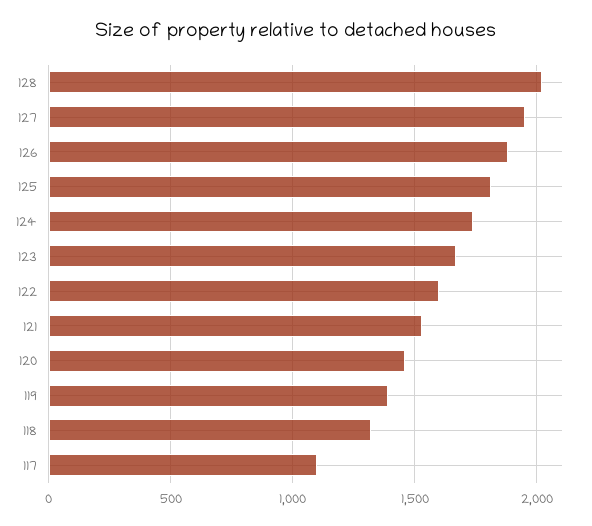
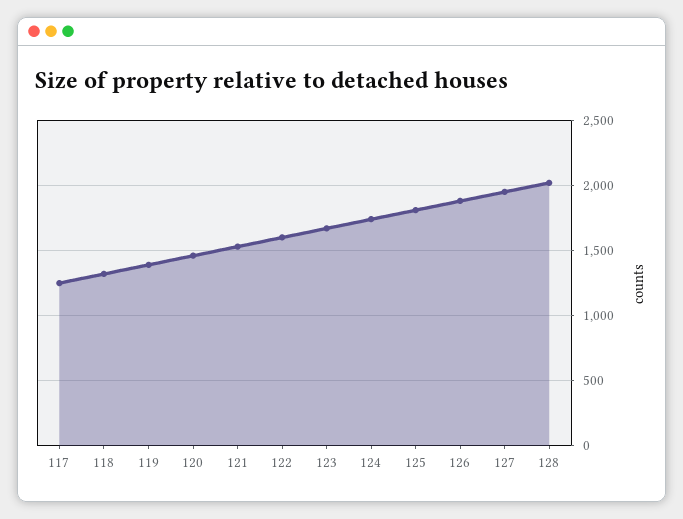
  {
    "128": 2000,
    "127": 1950,
    "126": 1900,
    "125": 1800,
    "124": 1750,
    "123": 1650,
    "122": 1600,
    "121": 1550,
    "120": 1450,
    "119": 1400,
    "118": 1300,
-   "117": 1100
+   "117": 1250
  }

